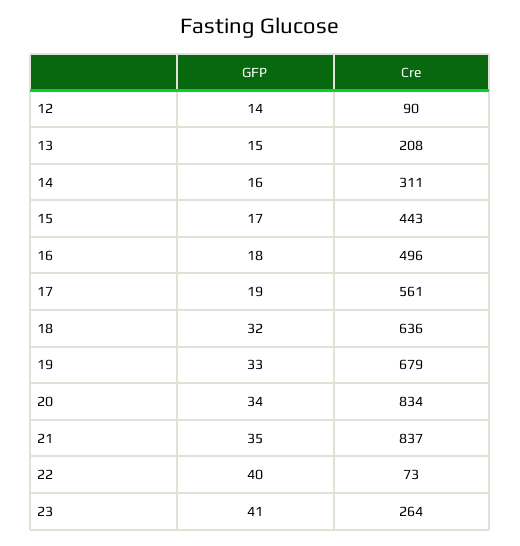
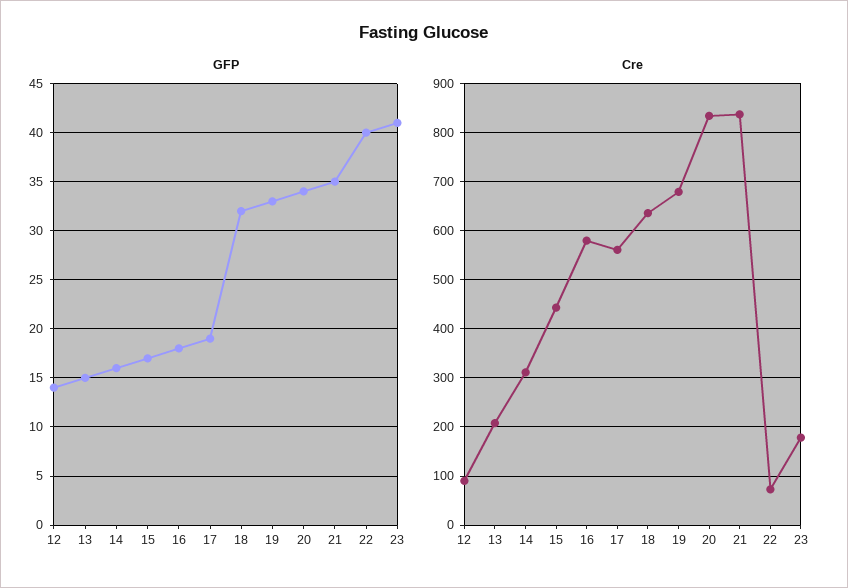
  {
    "GFP": {
      "12": 14,
      "13": 15,
      "14": 16,
      "15": 17,
      "16": 18,
      "17": 19,
      "18": 32,
      "19": 33,
      "20": 34,
      "21": 35,
      "22": 40,
      "23": 41
    },
    "Cre": {
      "12": 90,
      "13": 208,
      "14": 311,
      "15": 443,
-     "16": 496,
+     "16": 580,
      "17": 561,
      "18": 636,
      "19": 679,
      "20": 834,
      "21": 837,
      "22": 73,
-     "23": 264
+     "23": 180
    }
  }

